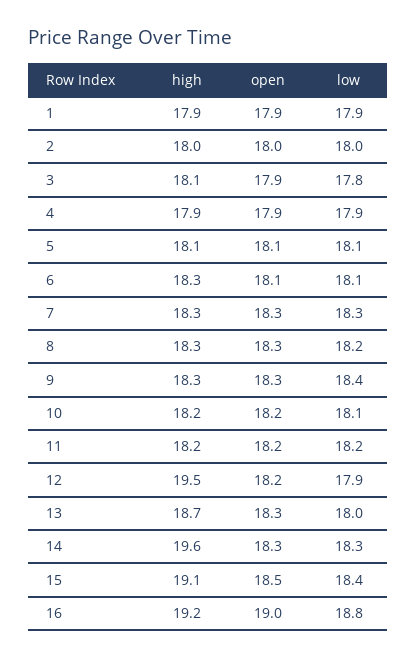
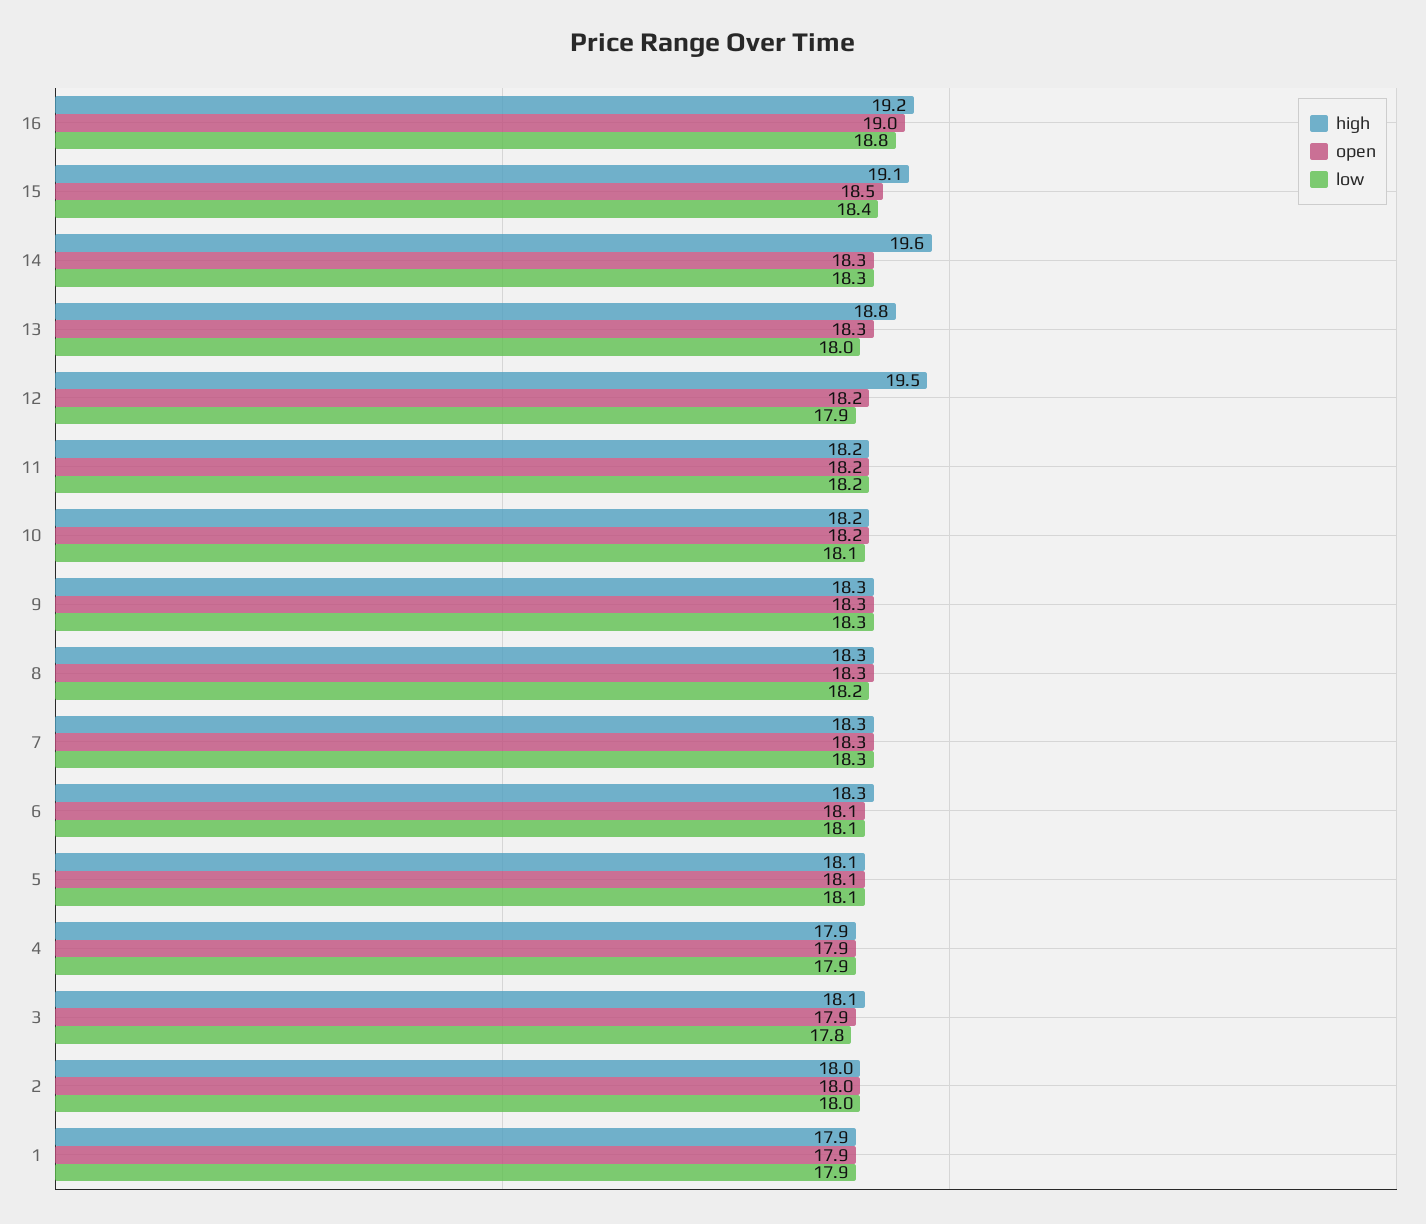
  {
    "high": {
      "1": 17.9,
      "2": 18,
      "3": 18.1,
      "4": 17.9,
      "5": 18.1,
      "6": 18.3,
      "7": 18.3,
      "8": 18.3,
      "9": 18.3,
      "10": 18.2,
      "11": 18.2,
      "12": 19.5,
-     "13": 18.7,
+     "13": 18.8,
      "14": 19.6,
      "15": 19.1,
      "16": 19.2
    },
    "open": {
      "1": 17.9,
      "2": 18,
      "3": 17.9,
      "4": 17.9,
      "5": 18.1,
      "6": 18.1,
      "7": 18.3,
      "8": 18.3,
      "9": 18.3,
      "10": 18.2,
      "11": 18.2,
      "12": 18.2,
      "13": 18.3,
      "14": 18.3,
      "15": 18.5,
      "16": 19
    },
    "low": {
      "1": 17.9,
      "2": 18,
      "3": 17.8,
      "4": 17.9,
      "5": 18.1,
      "6": 18.1,
      "7": 18.3,
      "8": 18.2,
-     "9": 18.4,
+     "9": 18.3,
      "10": 18.1,
      "11": 18.2,
      "12": 17.9,
      "13": 18,
      "14": 18.3,
      "15": 18.4,
      "16": 18.8
    }
  }

